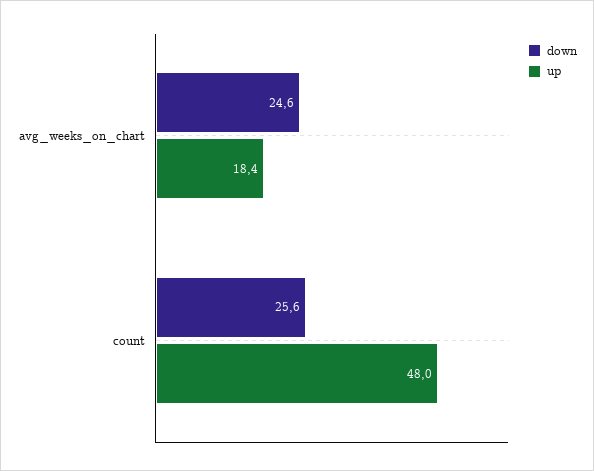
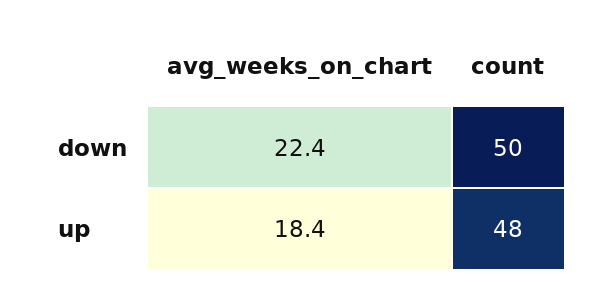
  {
    "down": {
-     "avg_weeks_on_chart": 24.6,
+     "avg_weeks_on_chart": 22.4,
-     "count": 25.6
+     "count": 50
    },
    "up": {
      "avg_weeks_on_chart": 18.4,
      "count": 48
    }
  }

